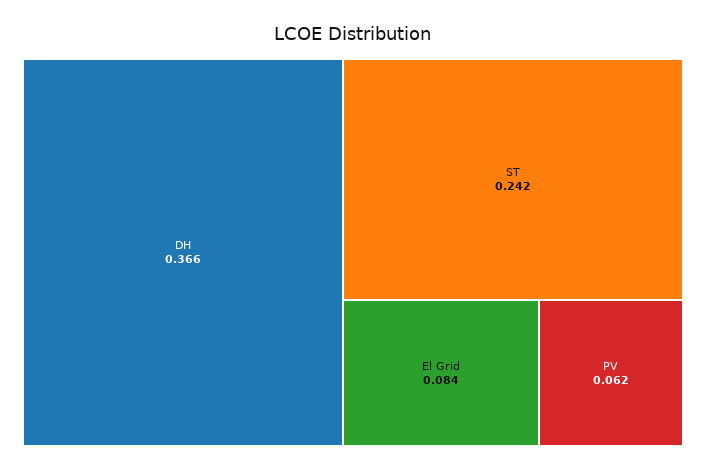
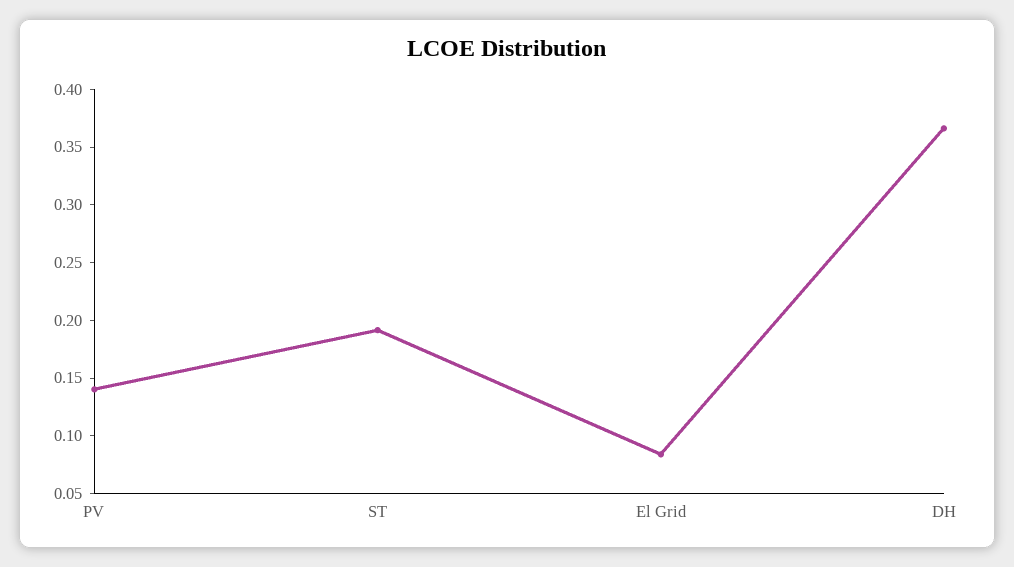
  {
    "DH": 0.366,
-   "ST": 0.242,
+   "ST": 0.19,
    "El Grid": 0.084,
-   "PV": 0.062
+   "PV": 0.14
  }

